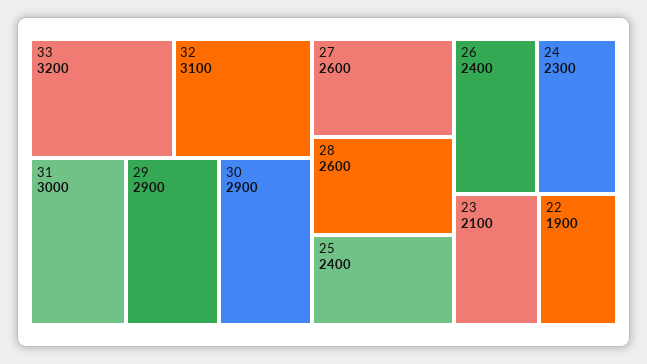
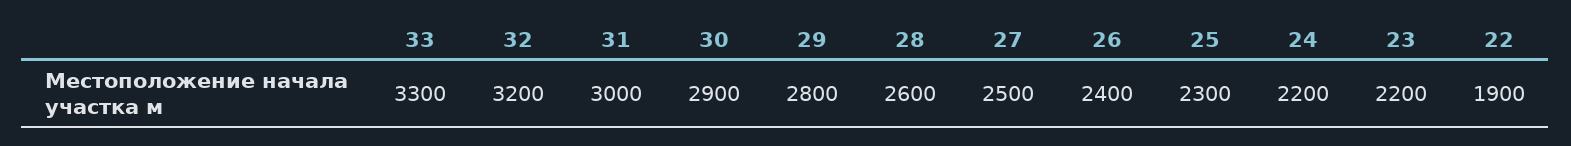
  {
-   "33": 3200,
+   "33": 3300,
-   "32": 3100,
+   "32": 3200,
    "31": 3000,
-   "29": 2900,
+   "29": 2800,
    "30": 2900,
-   "27": 2600,
+   "27": 2500,
    "28": 2600,
-   "25": 2400,
+   "25": 2300,
    "26": 2400,
-   "24": 2300,
+   "24": 2200,
-   "23": 2100,
+   "23": 2200,
    "22": 1900
  }

